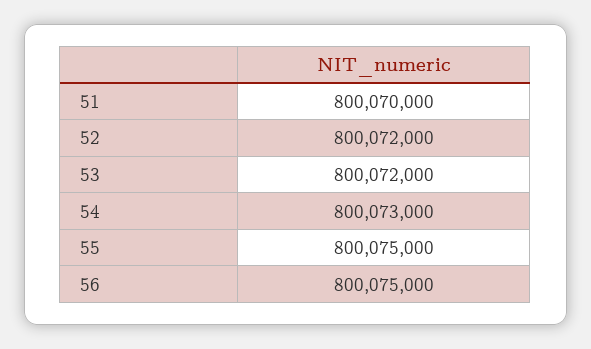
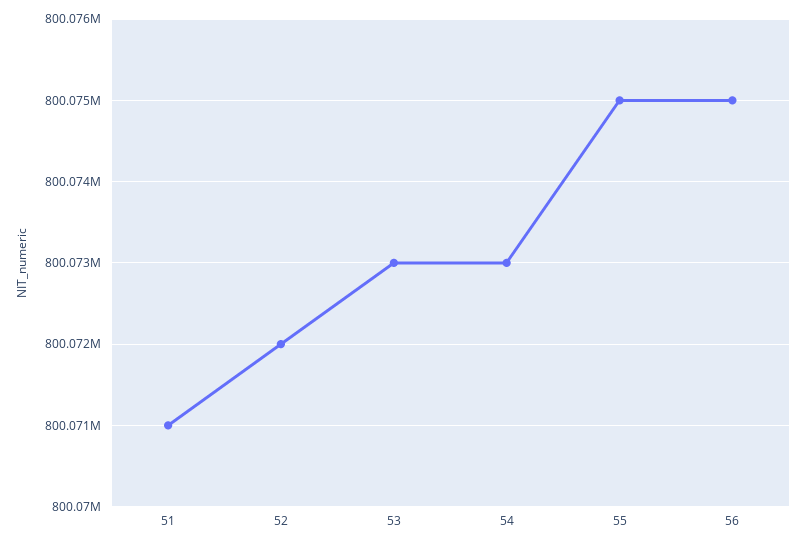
  {
-   "51": 800070000,
+   "51": 800071000,
    "52": 800072000,
-   "53": 800072000,
+   "53": 800073000,
    "54": 800073000,
    "55": 800075000,
    "56": 800075000
  }

